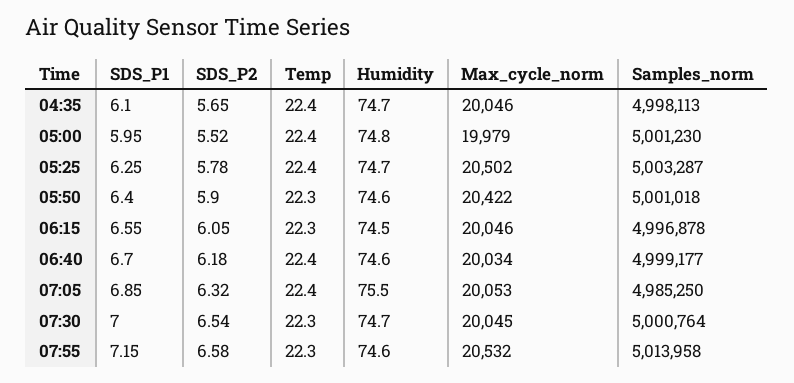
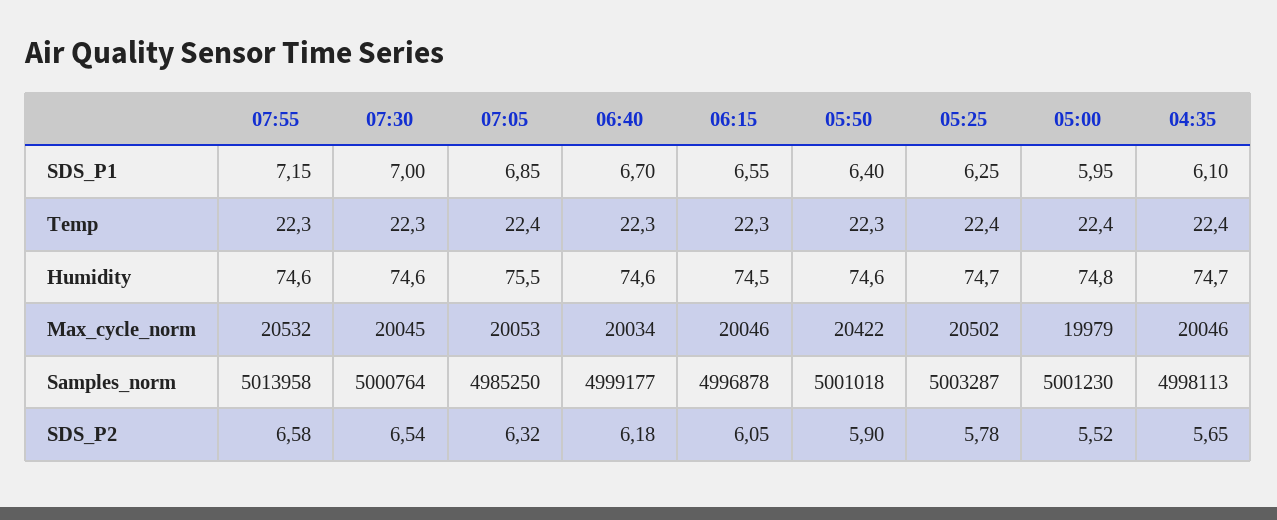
  {
    "SDS_P1": {
      "04:35": 6.1,
      "05:00": 5.95,
      "05:25": 6.25,
      "05:50": 6.4,
      "06:15": 6.55,
      "06:40": 6.7,
      "07:05": 6.85,
      "07:30": 7,
      "07:55": 7.15
    },
    "SDS_P2": {
      "04:35": 5.65,
      "05:00": 5.52,
      "05:25": 5.78,
      "05:50": 5.9,
      "06:15": 6.05,
      "06:40": 6.18,
      "07:05": 6.32,
      "07:30": 6.54,
      "07:55": 6.58
    },
    "Temp": {
      "04:35": 22.4,
      "05:00": 22.4,
      "05:25": 22.4,
      "05:50": 22.3,
      "06:15": 22.3,
-     "06:40": 22.4,
+     "06:40": 22.3,
      "07:05": 22.4,
      "07:30": 22.3,
      "07:55": 22.3
    },
    "Humidity": {
      "04:35": 74.7,
      "05:00": 74.8,
      "05:25": 74.7,
      "05:50": 74.6,
      "06:15": 74.5,
      "06:40": 74.6,
      "07:05": 75.5,
-     "07:30": 74.7,
+     "07:30": 74.6,
      "07:55": 74.6
    },
    "Max_cycle_norm": {
      "04:35": 20046,
      "05:00": 19979,
      "05:25": 20502,
      "05:50": 20422,
      "06:15": 20046,
      "06:40": 20034,
      "07:05": 20053,
      "07:30": 20045,
      "07:55": 20532
    },
    "Samples_norm": {
      "04:35": 4998113,
      "05:00": 5001230,
      "05:25": 5003287,
      "05:50": 5001018,
      "06:15": 4996878,
      "06:40": 4999177,
      "07:05": 4985250,
      "07:30": 5000764,
      "07:55": 5013958
    }
  }

